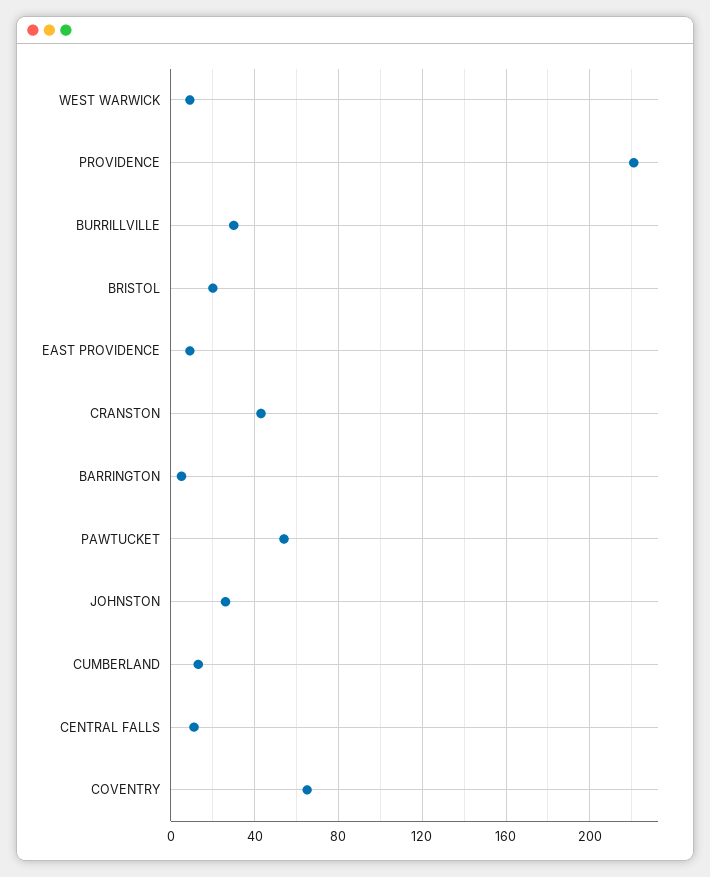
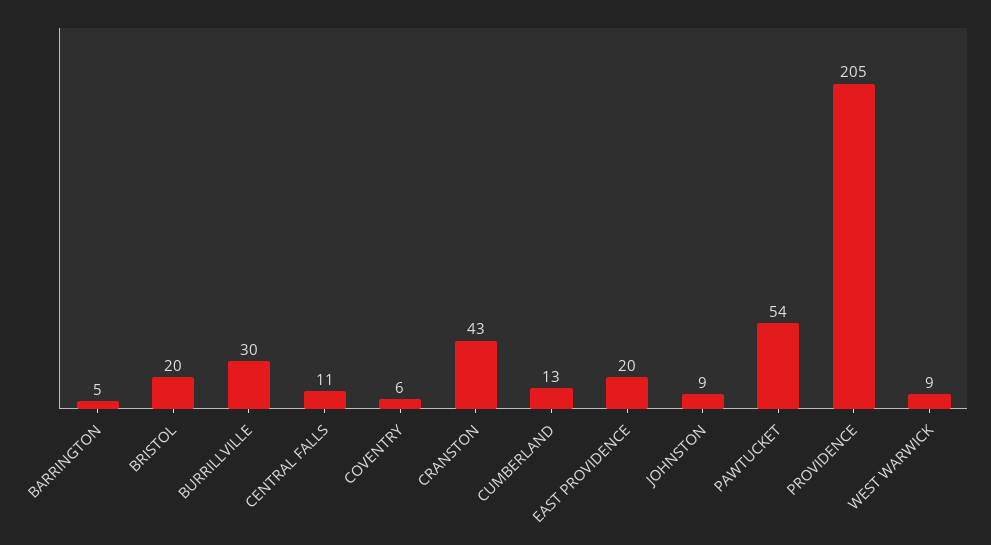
  {
    "WEST WARWICK": 9,
-   "PROVIDENCE": 220,
+   "PROVIDENCE": 205,
    "BURRILLVILLE": 30,
    "BRISTOL": 20,
-   "EAST PROVIDENCE": 10,
+   "EAST PROVIDENCE": 20,
    "CRANSTON": 43,
    "BARRINGTON": 5,
    "PAWTUCKET": 54,
-   "JOHNSTON": 25,
+   "JOHNSTON": 9,
    "CUMBERLAND": 13,
    "CENTRAL FALLS": 11,
-   "COVENTRY": 65
+   "COVENTRY": 6
  }

